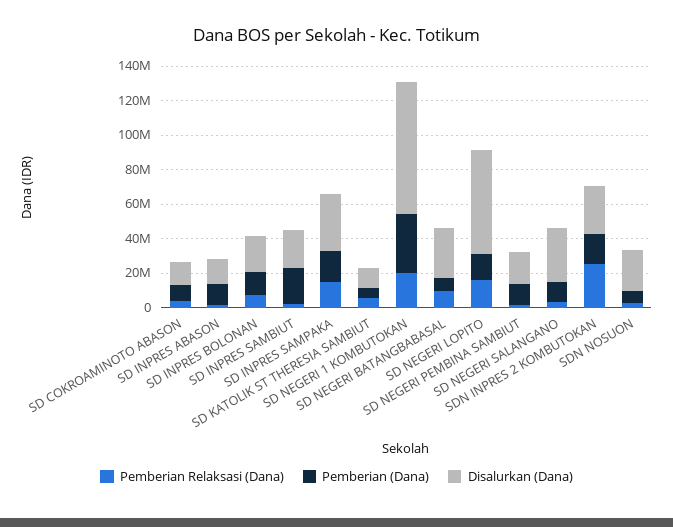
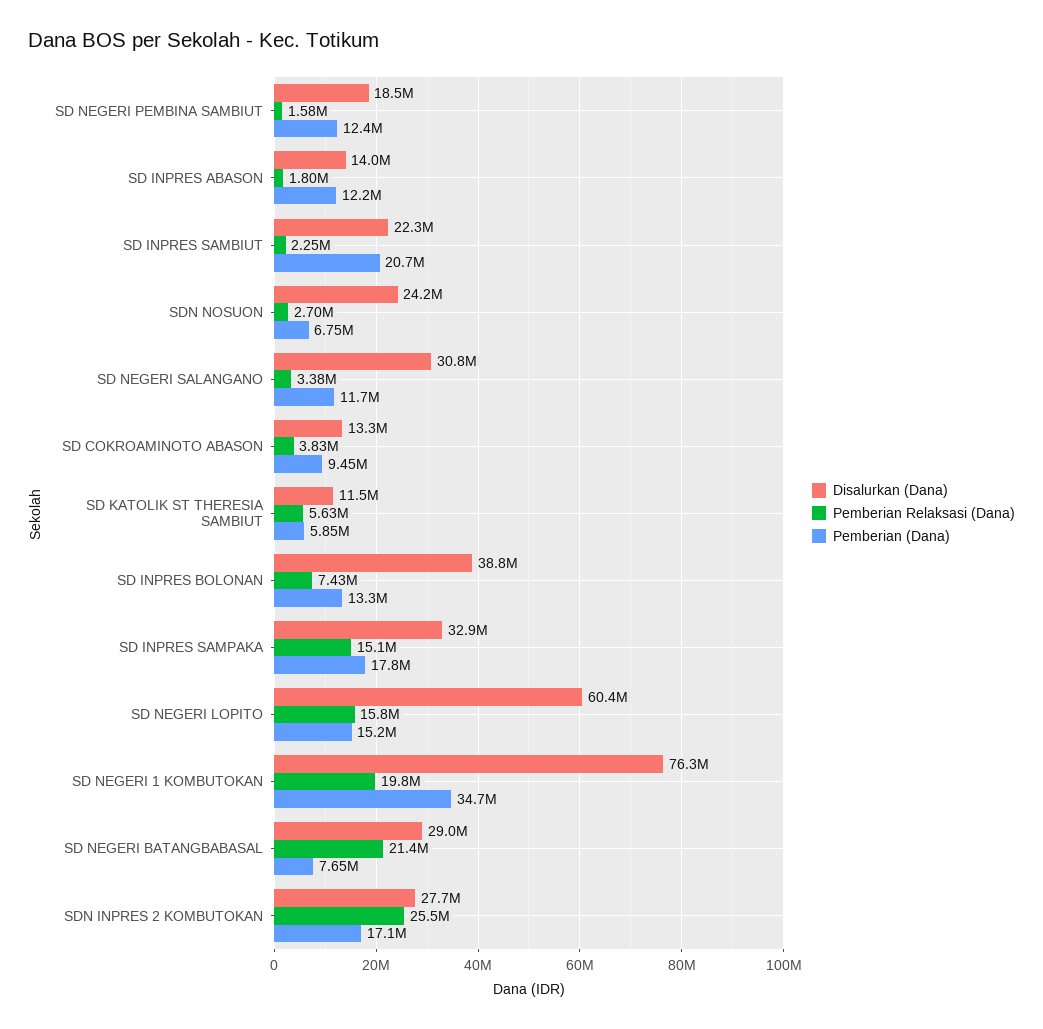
  {
    "Pemberian Relaksasi (Dana)": {
      "SD COKROAMINOTO ABASON": 3830000,
      "SD INPRES ABASON": 1800000,
      "SD INPRES BOLONAN": 7430000,
      "SD INPRES SAMBIUT": 2250000,
      "SD INPRES SAMPAKA": 15100000,
      "SD KATOLIK ST THERESIA SAMBIUT": 5630000,
      "SD NEGERI 1 KOMBUTOKAN": 19800000,
-     "SD NEGERI BATANGBABASAL": 10000000,
+     "SD NEGERI BATANGBABASAL": 21400000,
      "SD NEGERI LOPITO": 15800000,
      "SD NEGERI PEMBINA SAMBIUT": 1580000,
      "SD NEGERI SALANGANO": 3380000,
      "SDN INPRES 2 KOMBUTOKAN": 25500000,
      "SDN NOSUON": 2700000
    },
    "Pemberian (Dana)": {
      "SD COKROAMINOTO ABASON": 9450000,
      "SD INPRES ABASON": 12200000,
      "SD INPRES BOLONAN": 13300000,
      "SD INPRES SAMBIUT": 20700000,
      "SD INPRES SAMPAKA": 17800000,
      "SD KATOLIK ST THERESIA SAMBIUT": 5850000,
      "SD NEGERI 1 KOMBUTOKAN": 34700000,
      "SD NEGERI BATANGBABASAL": 7650000,
      "SD NEGERI LOPITO": 15200000,
      "SD NEGERI PEMBINA SAMBIUT": 12400000,
      "SD NEGERI SALANGANO": 11700000,
      "SDN INPRES 2 KOMBUTOKAN": 17100000,
      "SDN NOSUON": 6750000
    },
    "Disalurkan (Dana)": {
      "SD COKROAMINOTO ABASON": 13300000,
      "SD INPRES ABASON": 14000000,
-     "SD INPRES BOLONAN": 20000000,
+     "SD INPRES BOLONAN": 38800000,
      "SD INPRES SAMBIUT": 22300000,
      "SD INPRES SAMPAKA": 32900000,
      "SD KATOLIK ST THERESIA SAMBIUT": 11500000,
      "SD NEGERI 1 KOMBUTOKAN": 76300000,
      "SD NEGERI BATANGBABASAL": 29000000,
      "SD NEGERI LOPITO": 60400000,
      "SD NEGERI PEMBINA SAMBIUT": 18500000,
      "SD NEGERI SALANGANO": 30800000,
      "SDN INPRES 2 KOMBUTOKAN": 27700000,
      "SDN NOSUON": 24200000
    }
  }

